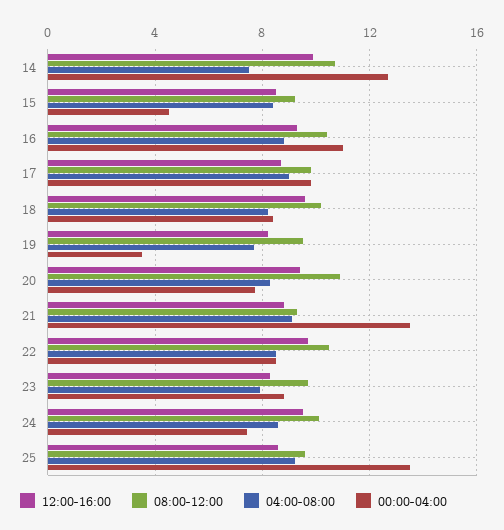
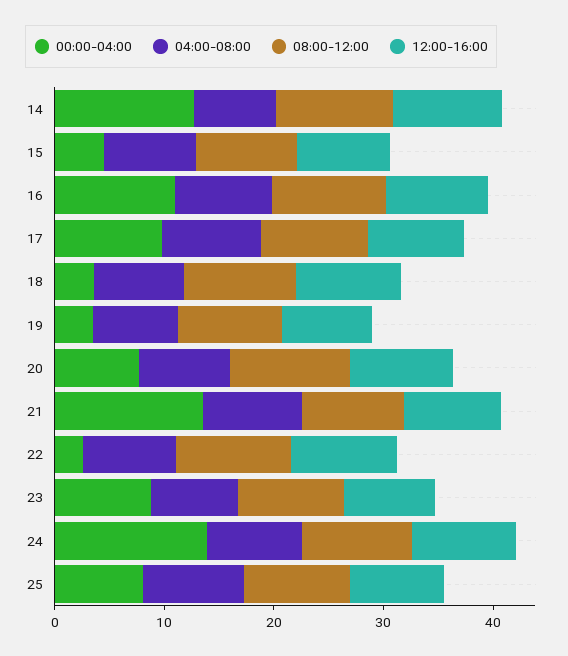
  {
    "12:00-16:00": {
      "14": 10,
      "15": 8.5,
      "16": 9.5,
      "17": 8.5,
      "18": 9.5,
      "19": 8,
      "20": 9.5,
      "21": 9,
      "22": 9.5,
      "23": 8.5,
      "24": 9.5,
      "25": 8.5
    },
    "08:00-12:00": {
      "14": 10.5,
      "15": 9,
      "16": 10.5,
      "17": 10,
      "18": 10,
      "19": 9.5,
      "20": 11,
      "21": 9.5,
      "22": 10.5,
      "23": 9.5,
      "24": 10,
      "25": 9.5
    },
    "04:00-08:00": {
      "14": 7.5,
      "15": 8.5,
      "16": 9,
      "17": 9,
      "18": 8,
      "19": 7.5,
      "20": 8.5,
      "21": 9,
      "22": 8.5,
      "23": 8,
      "24": 8.5,
      "25": 9
    },
    "00:00-04:00": {
      "14": 12.5,
      "15": 4.5,
      "16": 11,
      "17": 10,
-     "18": 8.5,
+     "18": 4,
      "19": 3.5,
      "20": 7.5,
      "21": 13.5,
-     "22": 8.5,
+     "22": 2,
      "23": 9,
-     "24": 7.5,
+     "24": 14,
-     "25": 13.5
+     "25": 8
    }
  }

